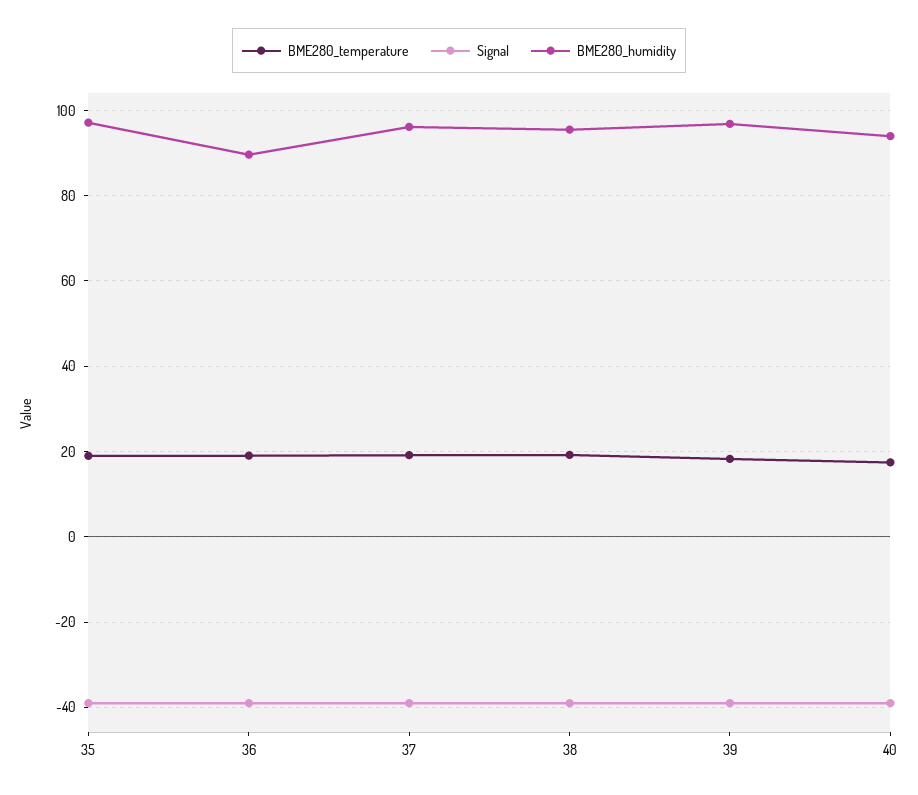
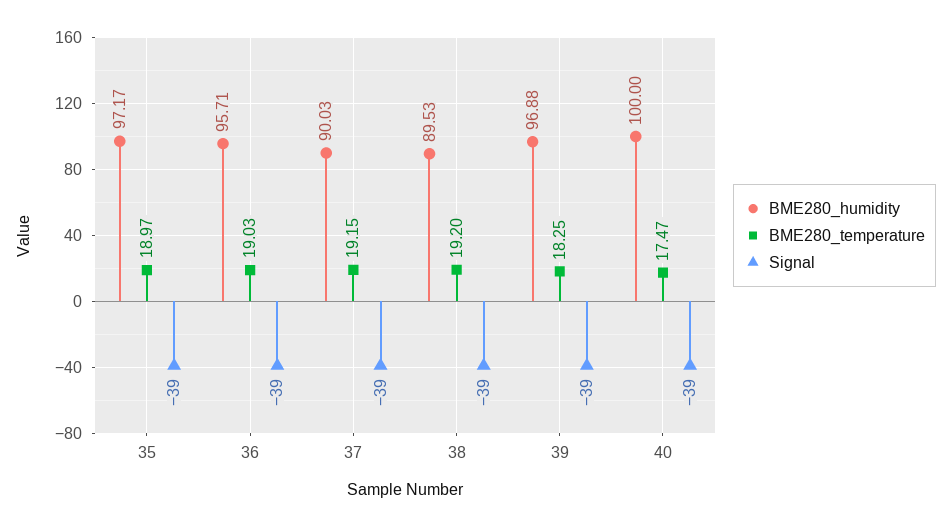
  {
    "BME280_temperature": {
      "35": 18.97,
      "36": 19.03,
      "37": 19.15,
      "38": 19.2,
      "39": 18.25,
      "40": 17.47
    },
    "Signal": {
      "35": -39,
      "36": -39,
      "37": -39,
      "38": -39,
      "39": -39,
      "40": -39
    },
    "BME280_humidity": {
      "35": 97.17,
-     "36": 90,
+     "36": 95.71,
-     "37": 96,
+     "37": 90.03,
-     "38": 96,
+     "38": 89.53,
      "39": 96.88,
-     "40": 94
+     "40": 100
    }
  }

